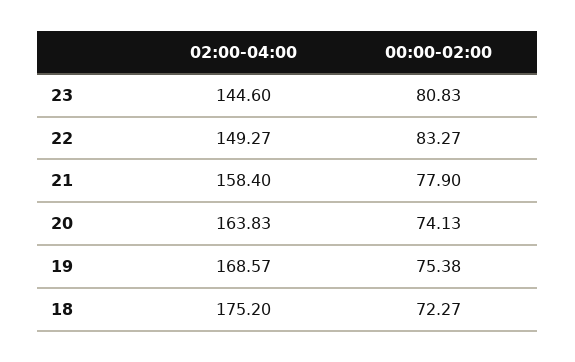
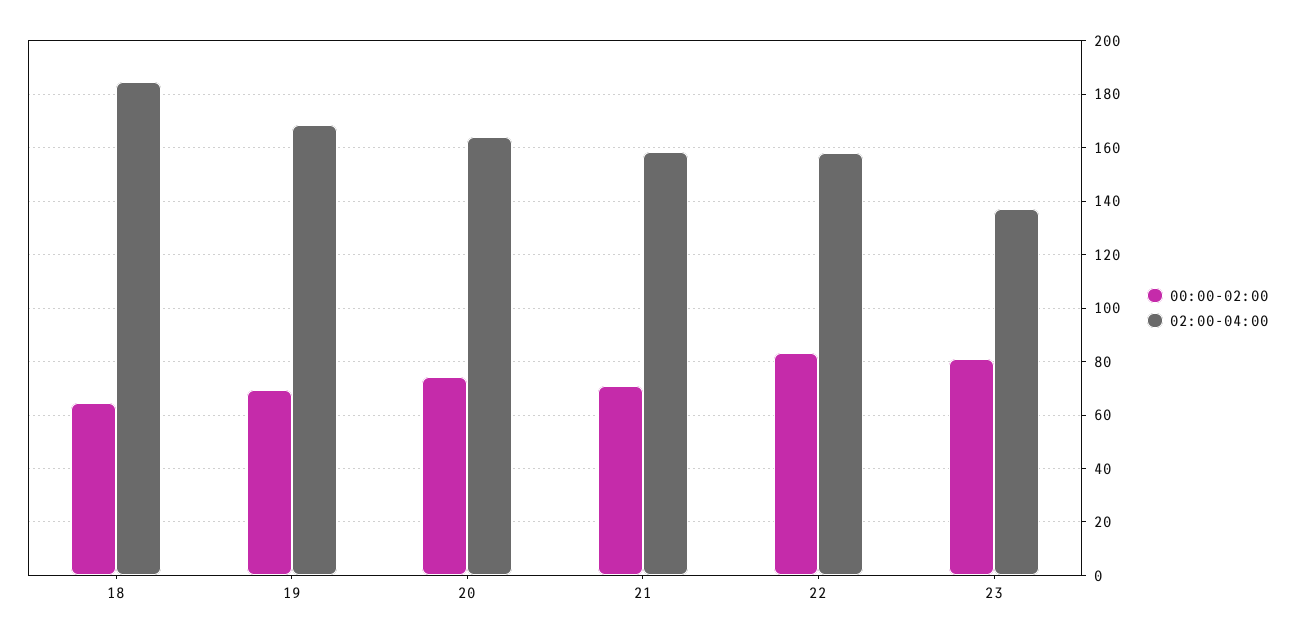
  {
    "02:00-04:00": {
-     "23": 144.6,
+     "23": 137.5,
-     "22": 149.27,
+     "22": 157.5,
      "21": 158.4,
      "20": 163.83,
      "19": 168.57,
-     "18": 175.2
+     "18": 185
    },
    "00:00-02:00": {
      "23": 80.83,
      "22": 83.27,
-     "21": 77.9,
+     "21": 70,
      "20": 74.13,
-     "19": 75.38,
+     "19": 70,
-     "18": 72.27
+     "18": 65
    }
  }

